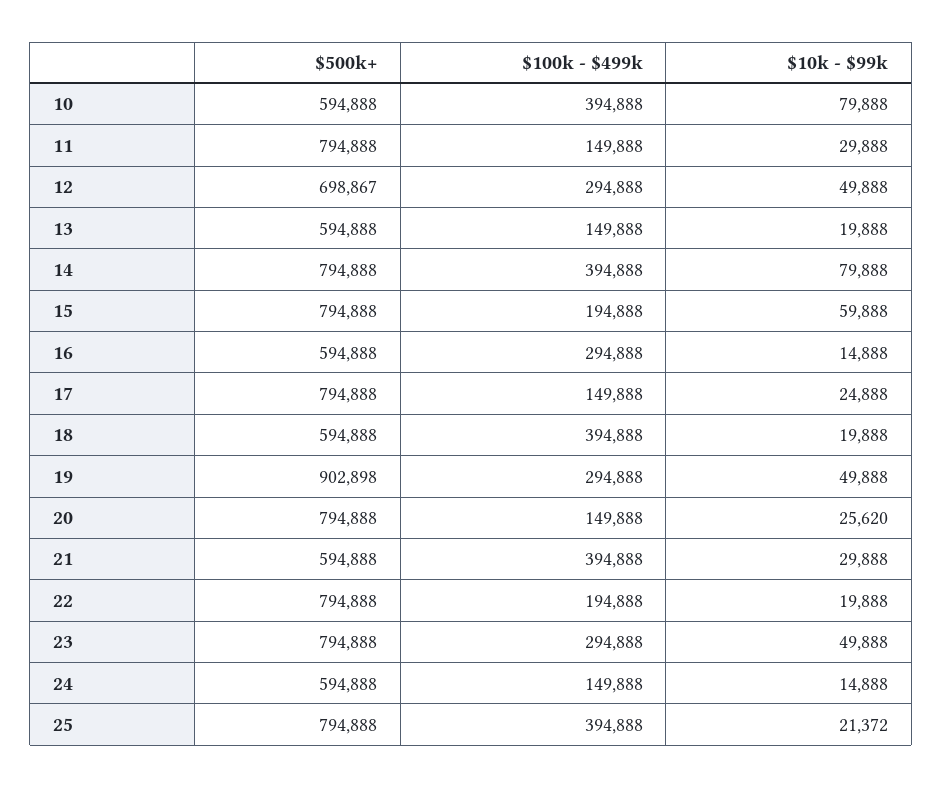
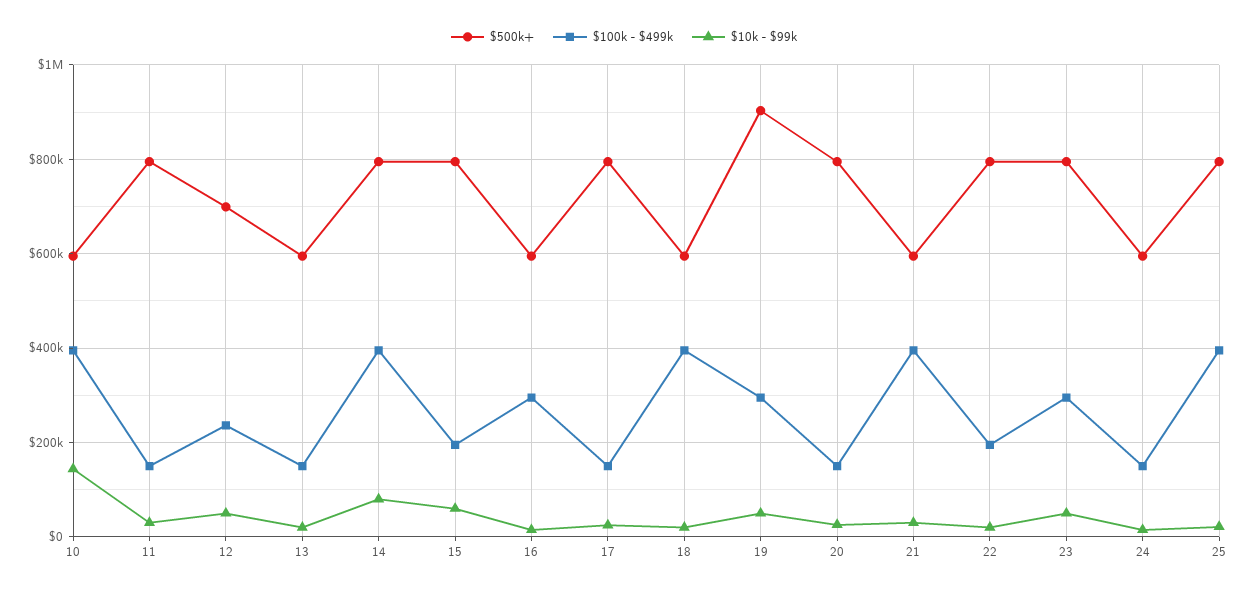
  {
    "$500k+": {
      "10": 594888,
      "11": 794888,
      "12": 698867,
      "13": 594888,
      "14": 794888,
      "15": 794888,
      "16": 594888,
      "17": 794888,
      "18": 594888,
      "19": 902898,
      "20": 794888,
      "21": 594888,
      "22": 794888,
      "23": 794888,
      "24": 594888,
      "25": 794888
    },
    "$100k - $499k": {
      "10": 394888,
      "11": 149888,
-     "12": 294888,
+     "12": 240000,
      "13": 149888,
      "14": 394888,
      "15": 194888,
      "16": 294888,
      "17": 149888,
      "18": 394888,
      "19": 294888,
      "20": 149888,
      "21": 394888,
      "22": 194888,
      "23": 294888,
      "24": 149888,
      "25": 394888
    },
    "$10k - $99k": {
-     "10": 79888,
+     "10": 140000,
      "11": 29888,
      "12": 49888,
      "13": 19888,
      "14": 79888,
      "15": 59888,
      "16": 14888,
      "17": 24888,
      "18": 19888,
      "19": 49888,
      "20": 25620,
      "21": 29888,
      "22": 19888,
      "23": 49888,
      "24": 14888,
      "25": 21372
    }
  }

